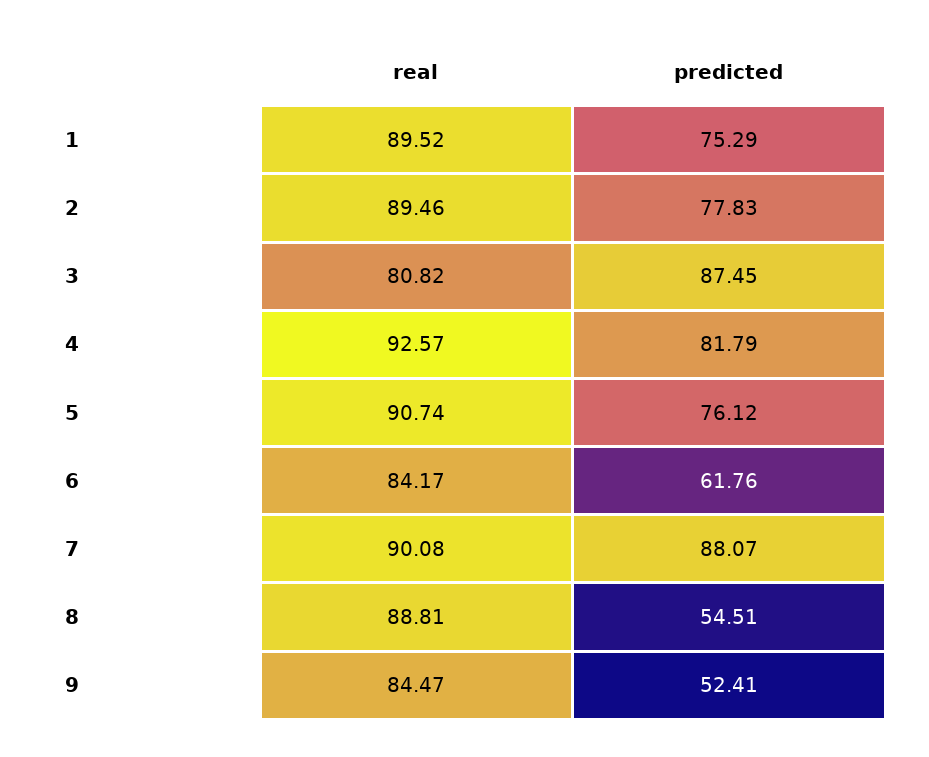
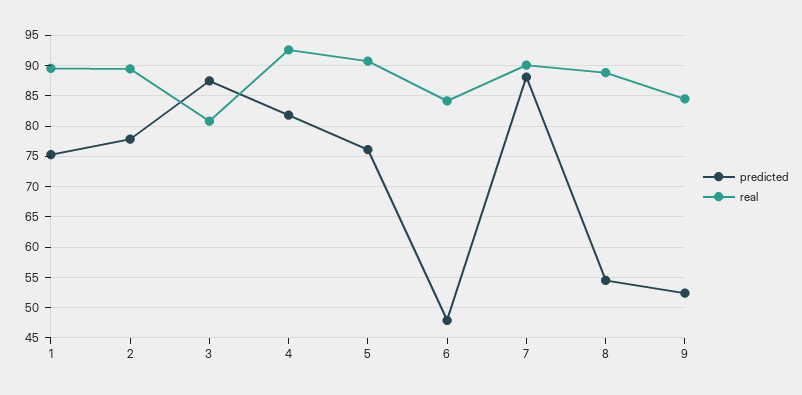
  {
    "real": {
      "1": 89.52,
      "2": 89.46,
      "3": 80.82,
      "4": 92.57,
      "5": 90.74,
      "6": 84.17,
      "7": 90.08,
      "8": 88.81,
      "9": 84.47
    },
    "predicted": {
      "1": 75.29,
      "2": 77.83,
      "3": 87.45,
      "4": 81.79,
      "5": 76.12,
-     "6": 61.76,
+     "6": 48,
      "7": 88.07,
      "8": 54.51,
      "9": 52.41
    }
  }

